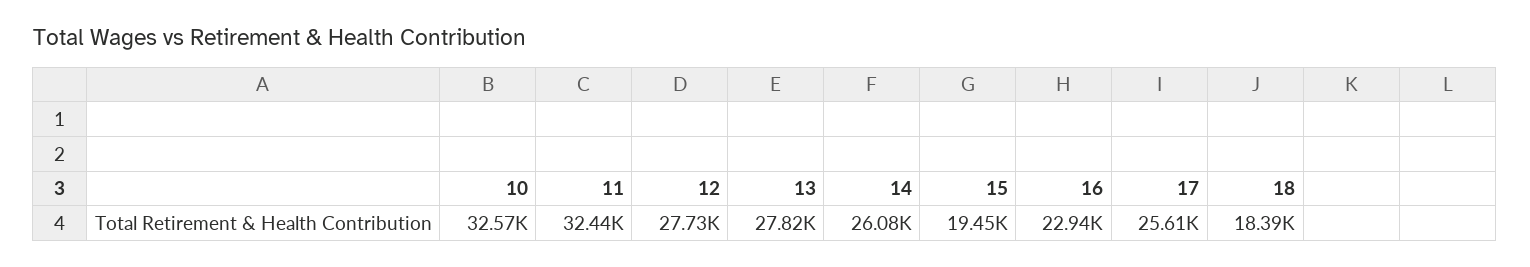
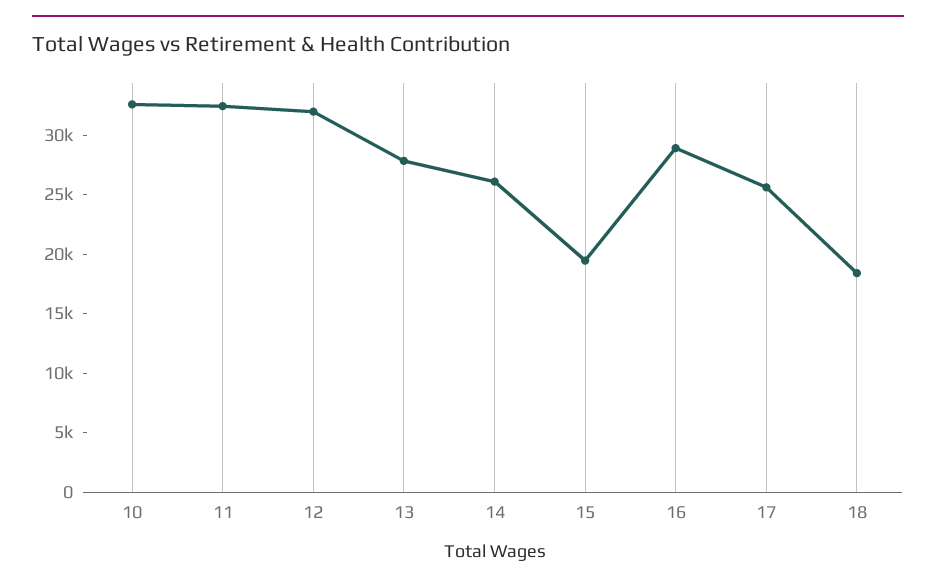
  {
    "10": 32570,
    "11": 32440,
-   "12": 27730,
+   "12": 32000,
    "13": 27820,
    "14": 26080,
    "15": 19450,
-   "16": 22940,
+   "16": 29000,
    "17": 25610,
    "18": 18390
  }

